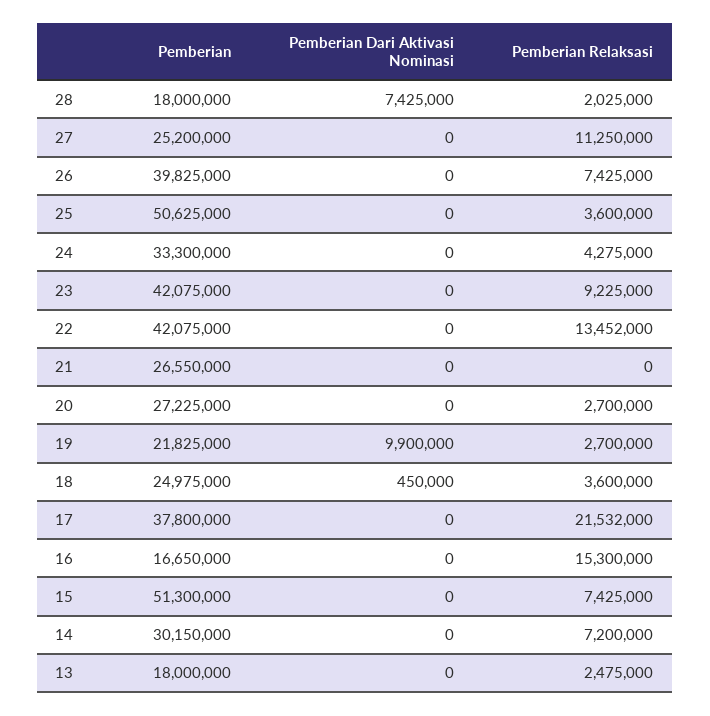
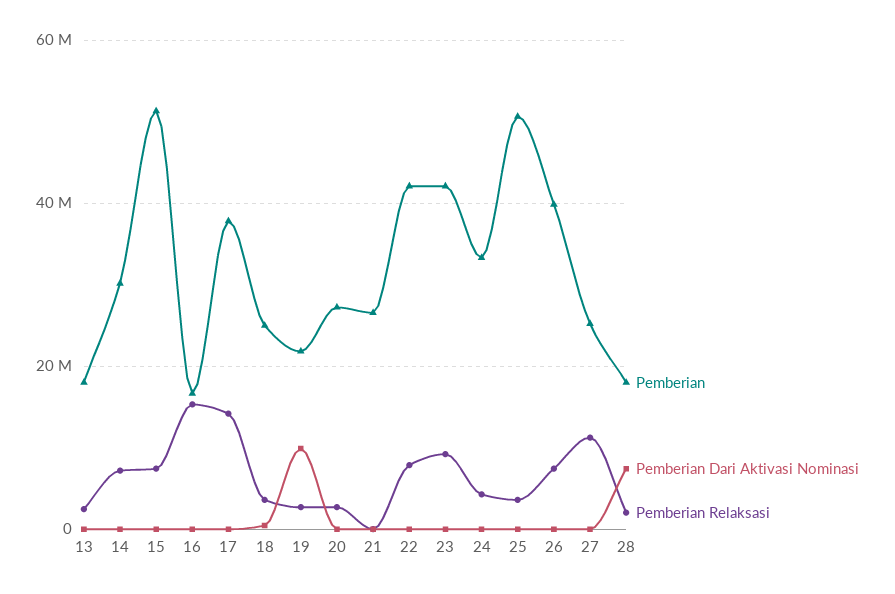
  {
    "Pemberian": {
      "28": 18000000,
      "27": 25200000,
      "26": 39825000,
      "25": 50625000,
      "24": 33300000,
      "23": 42075000,
      "22": 42075000,
      "21": 26550000,
      "20": 27225000,
      "19": 21825000,
      "18": 24975000,
      "17": 37800000,
      "16": 16650000,
      "15": 51300000,
      "14": 30150000,
      "13": 18000000
    },
    "Pemberian Dari Aktivasi Nominasi": {
      "28": 7425000,
      "27": 0,
      "26": 0,
      "25": 0,
      "24": 0,
      "23": 0,
      "22": 0,
      "21": 0,
      "20": 0,
      "19": 9900000,
      "18": 450000,
      "17": 0,
      "16": 0,
      "15": 0,
      "14": 0,
      "13": 0
    },
    "Pemberian Relaksasi": {
      "28": 2025000,
      "27": 11250000,
      "26": 7425000,
      "25": 3600000,
      "24": 4275000,
      "23": 9225000,
-     "22": 13452000,
+     "22": 8000000,
      "21": 0,
      "20": 2700000,
      "19": 2700000,
      "18": 3600000,
-     "17": 21532000,
+     "17": 14000000,
      "16": 15300000,
      "15": 7425000,
      "14": 7200000,
      "13": 2475000
    }
  }

